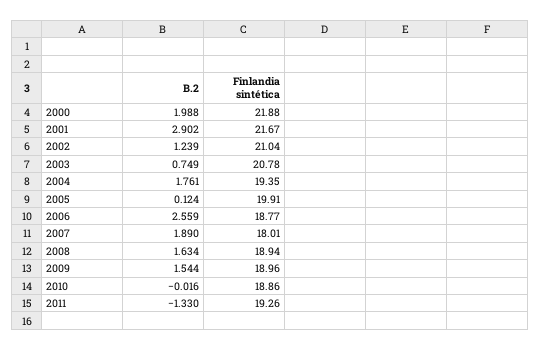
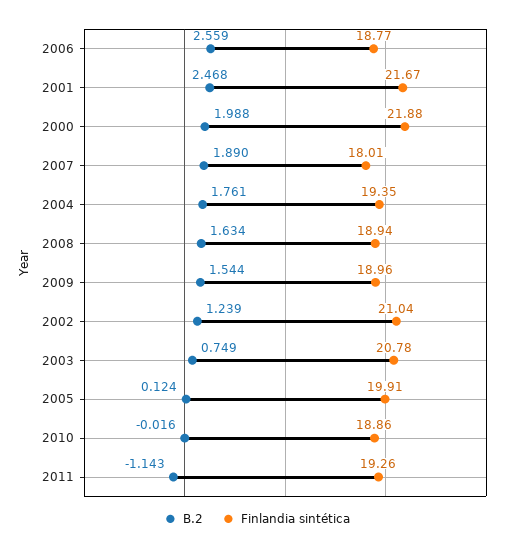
  {
    "B.2": {
      "2000": 1.988,
-     "2001": 2.902,
+     "2001": 2.468,
      "2002": 1.239,
      "2003": 0.749,
      "2004": 1.761,
      "2005": 0.124,
      "2006": 2.559,
      "2007": 1.89,
      "2008": 1.634,
      "2009": 1.544,
      "2010": -0.016,
-     "2011": -1.33
+     "2011": -1.143
    },
    "Finlandia sintética": {
      "2000": 21.88,
      "2001": 21.67,
      "2002": 21.04,
      "2003": 20.78,
      "2004": 19.35,
      "2005": 19.91,
      "2006": 18.77,
      "2007": 18.01,
      "2008": 18.94,
      "2009": 18.96,
      "2010": 18.86,
      "2011": 19.26
    }
  }

